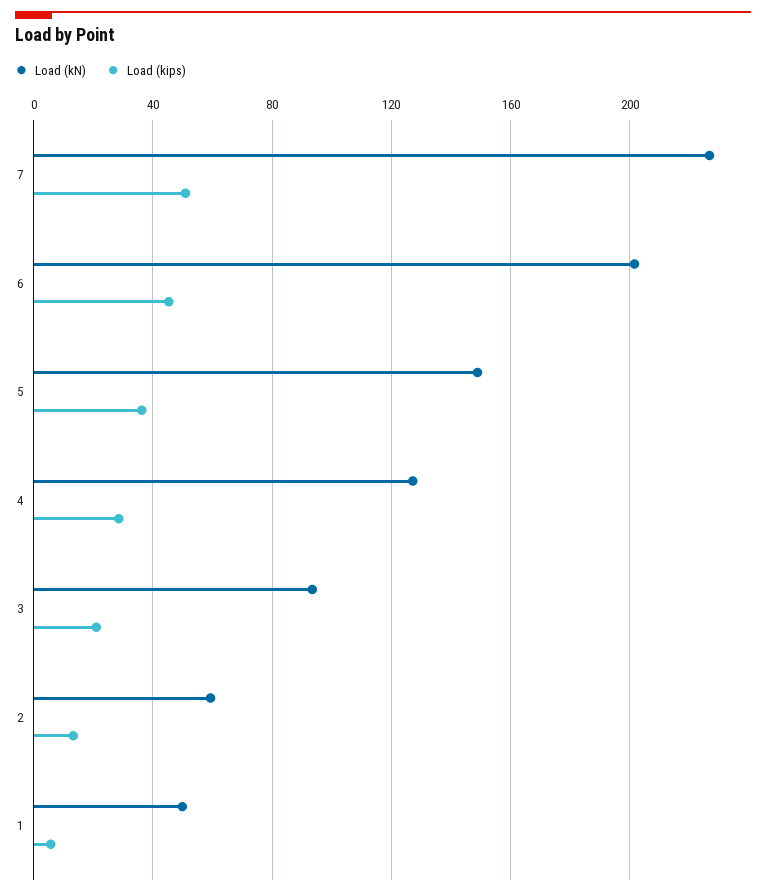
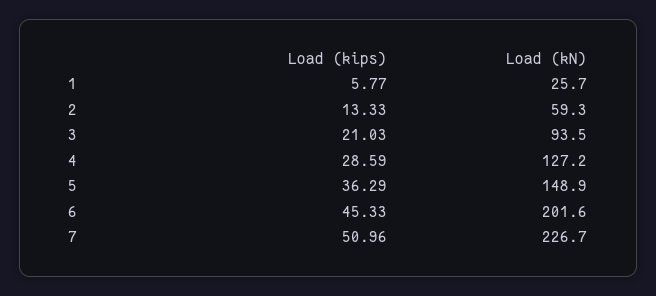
  {
    "Load (kN)": {
      "7": 226.7,
      "6": 201.6,
      "5": 148.9,
      "4": 127.2,
      "3": 93.5,
      "2": 59.3,
-     "1": 50
+     "1": 25.7
    },
    "Load (kips)": {
      "7": 50.96,
      "6": 45.33,
      "5": 36.29,
      "4": 28.59,
      "3": 21.03,
      "2": 13.33,
      "1": 5.77
    }
  }

